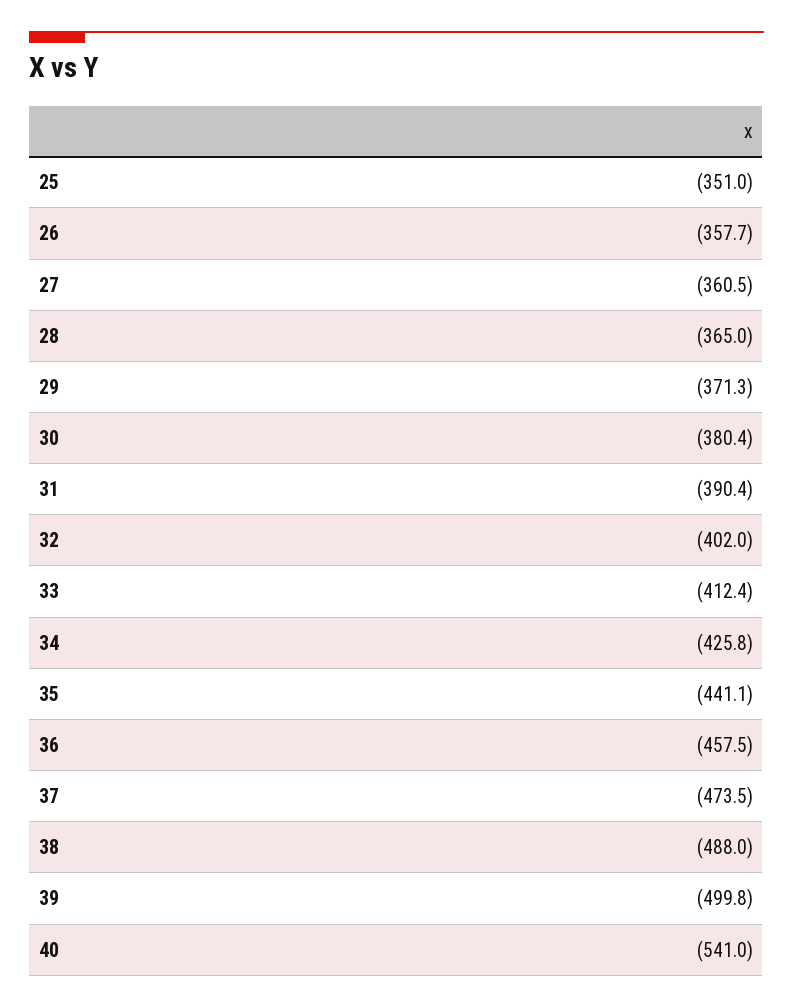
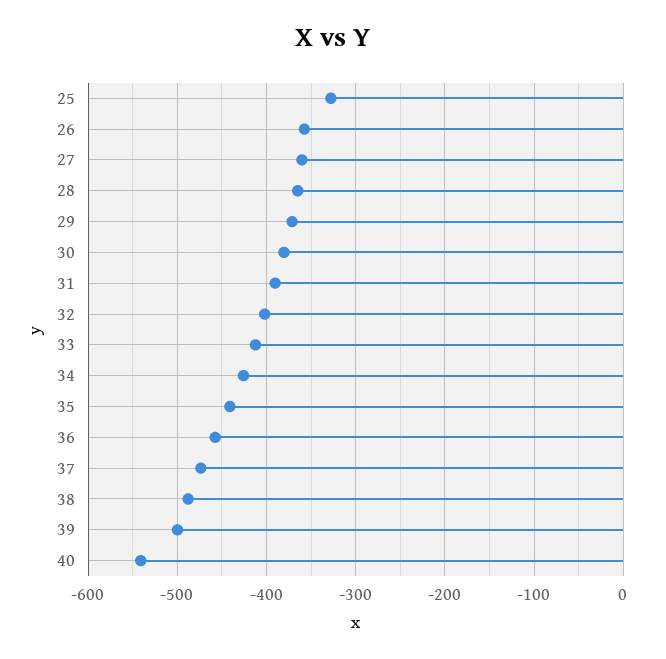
  {
-   "25": -351,
+   "25": -330,
    "26": -357.7,
    "27": -360.5,
    "28": -365,
    "29": -371.3,
    "30": -380.4,
    "31": -390.4,
    "32": -402,
    "33": -412.4,
    "34": -425.8,
    "35": -441.1,
    "36": -457.5,
    "37": -473.5,
    "38": -488,
    "39": -499.8,
    "40": -541
  }

